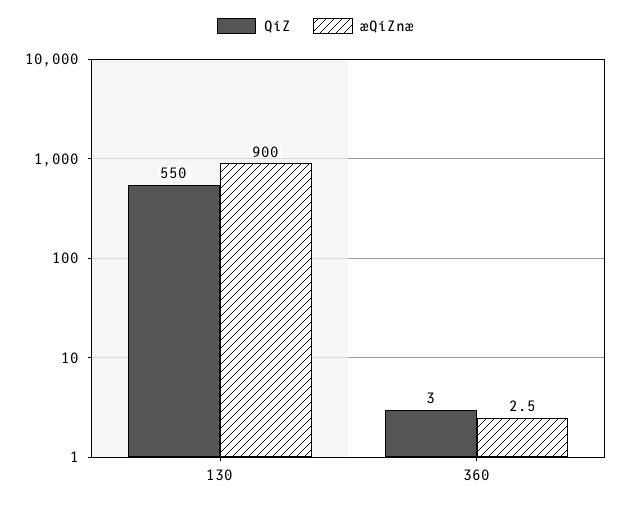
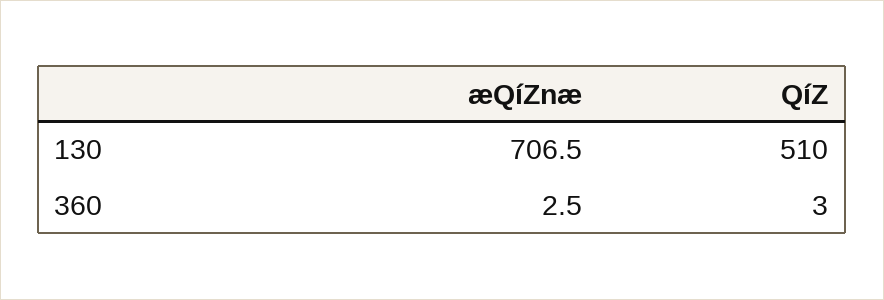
  {
    "QíZ": {
-     "130": 550,
+     "130": 510,
      "360": 3
    },
    "æQíZnæ": {
-     "130": 900,
+     "130": 706.5,
      "360": 2.5
    }
  }

